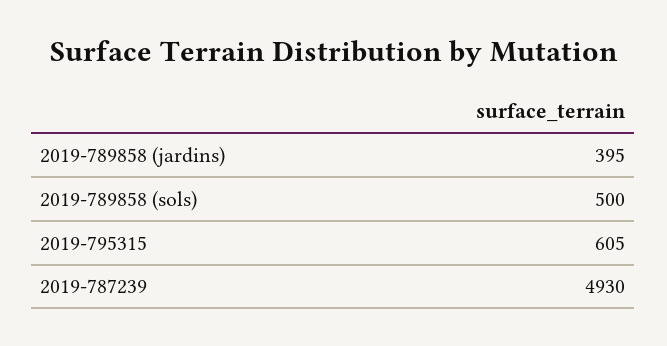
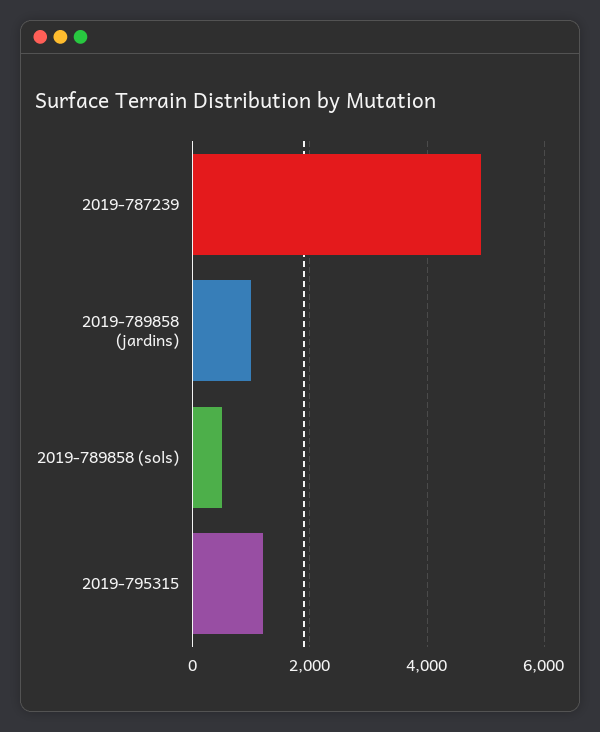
  {
-   "2019-789858 (jardins)": 395,
+   "2019-789858 (jardins)": 1000,
    "2019-789858 (sols)": 500,
-   "2019-795315": 605,
+   "2019-795315": 1200,
    "2019-787239": 4930
  }

